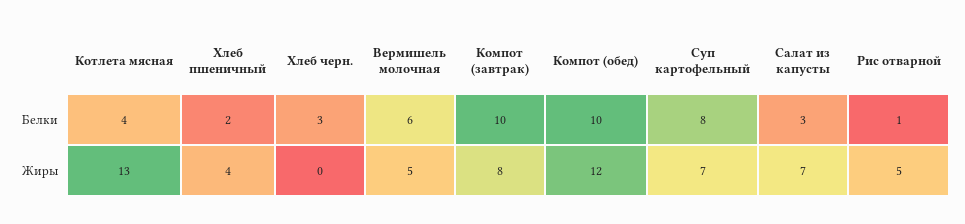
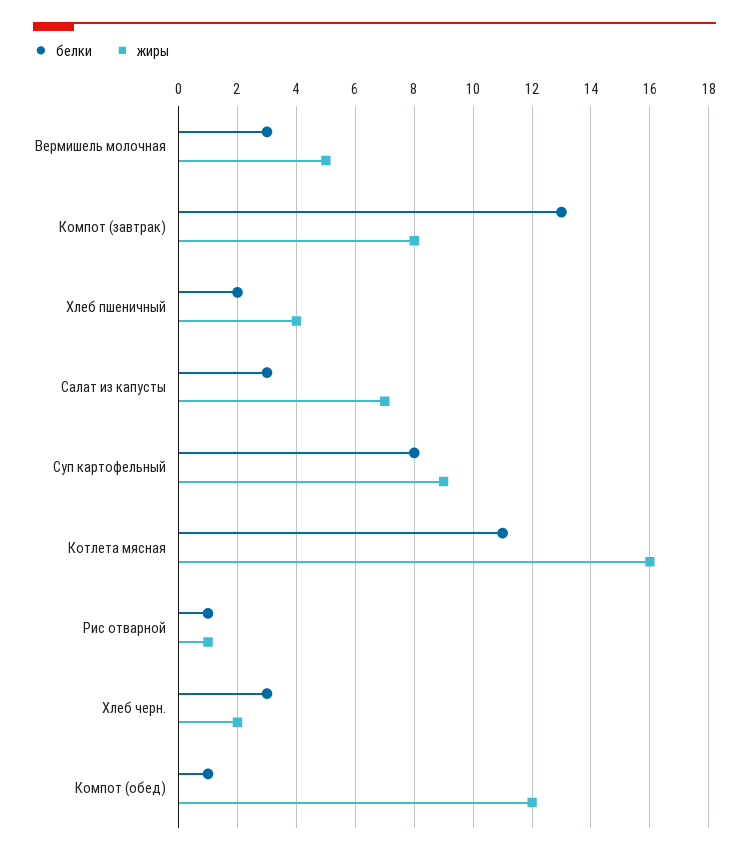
  {
    "Белки": {
-     "Котлета мясная": 4,
+     "Котлета мясная": 11,
      "Хлеб пшеничный": 2,
      "Хлеб черн.": 3,
-     "Вермишель молочная": 6,
+     "Вермишель молочная": 3,
-     "Компот (завтрак)": 10,
+     "Компот (завтрак)": 13,
-     "Компот (обед)": 10,
+     "Компот (обед)": 1,
      "Суп картофельный": 8,
      "Салат из капусты": 3,
      "Рис отварной": 1
    },
    "Жиры": {
-     "Котлета мясная": 13,
+     "Котлета мясная": 16,
      "Хлеб пшеничный": 4,
-     "Хлеб черн.": 0,
+     "Хлеб черн.": 2,
      "Вермишель молочная": 5,
      "Компот (завтрак)": 8,
      "Компот (обед)": 12,
-     "Суп картофельный": 7,
+     "Суп картофельный": 9,
      "Салат из капусты": 7,
-     "Рис отварной": 5
+     "Рис отварной": 1
    }
  }

